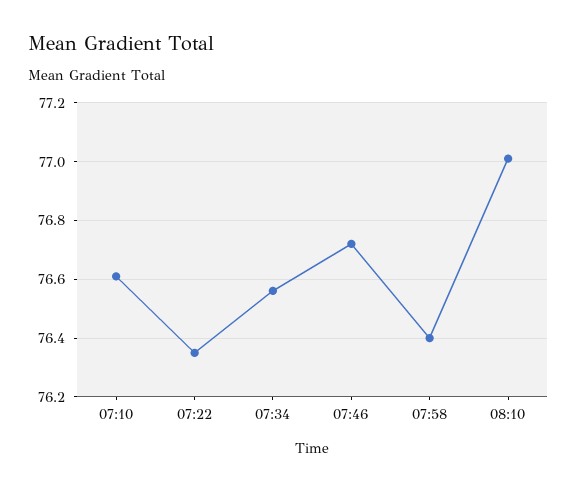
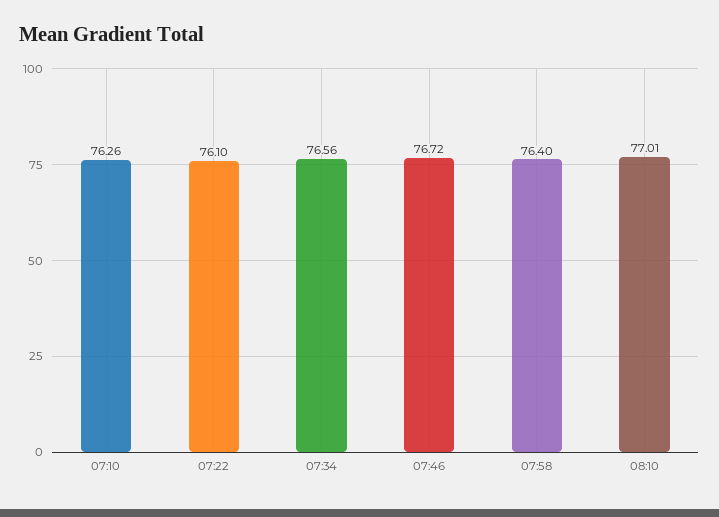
  {
-   "07:10": 76.6,
+   "07:10": 76.26,
-   "07:22": 76.35,
+   "07:22": 76.1,
    "07:34": 76.56,
    "07:46": 76.72,
    "07:58": 76.4,
    "08:10": 77.01
  }

